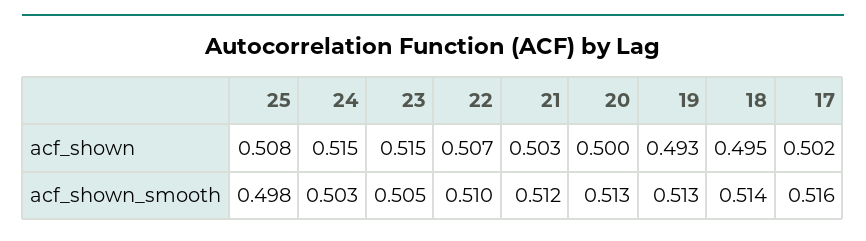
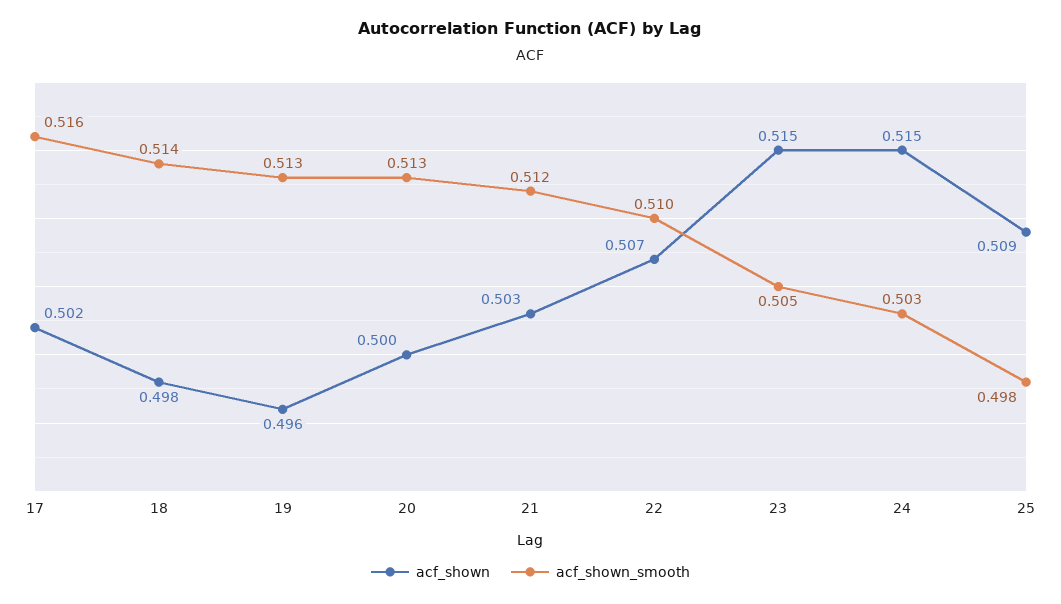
  {
    "acf_shown": {
-     "25": 0.508,
+     "25": 0.509,
      "24": 0.515,
      "23": 0.515,
      "22": 0.507,
      "21": 0.503,
      "20": 0.5,
-     "19": 0.493,
+     "19": 0.496,
-     "18": 0.495,
+     "18": 0.498,
      "17": 0.502
    },
    "acf_shown_smooth": {
      "25": 0.498,
      "24": 0.503,
      "23": 0.505,
      "22": 0.51,
      "21": 0.512,
      "20": 0.513,
      "19": 0.513,
      "18": 0.514,
      "17": 0.516
    }
  }

